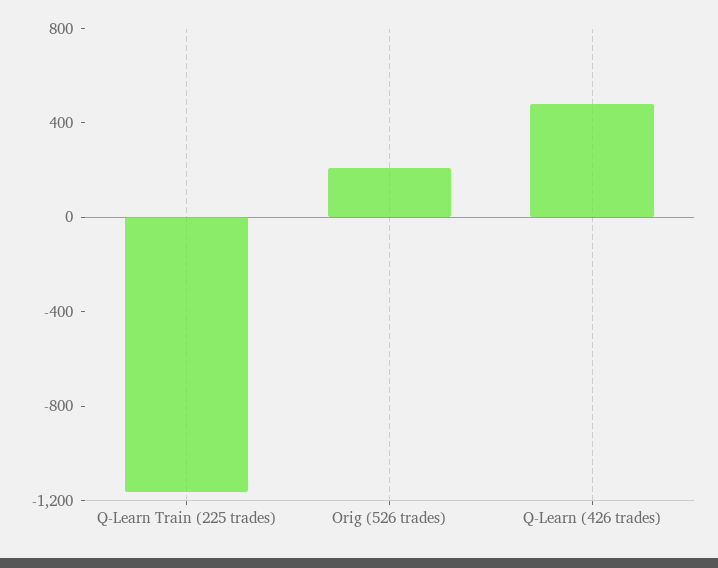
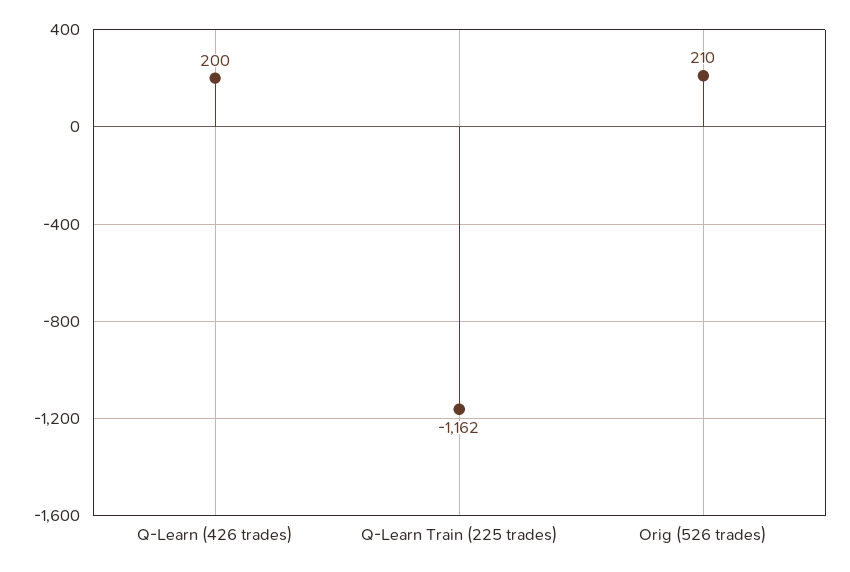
  {
    "Q-Learn Train (225 trades)": -1162,
    "Orig (526 trades)": 210,
-   "Q-Learn (426 trades)": 500
+   "Q-Learn (426 trades)": 200
  }

